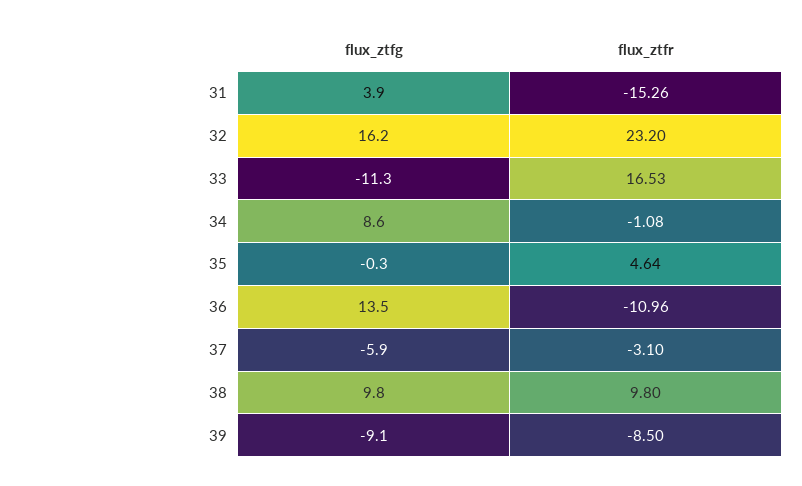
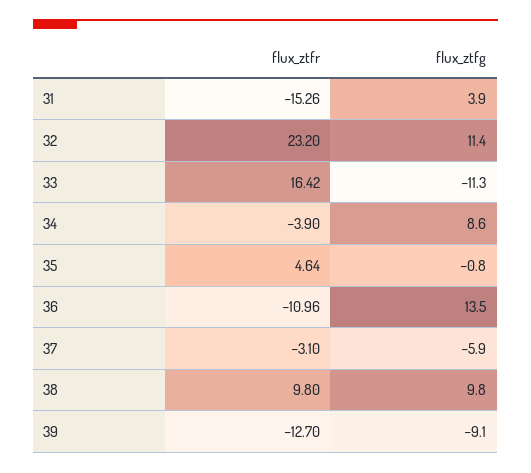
  {
    "flux_ztfg": {
      "31": 3.9,
-     "32": 16.2,
+     "32": 11.4,
      "33": -11.3,
      "34": 8.6,
-     "35": -0.3,
+     "35": -0.8,
      "36": 13.5,
      "37": -5.9,
      "38": 9.8,
      "39": -9.1
    },
    "flux_ztfr": {
      "31": -15.26,
      "32": 23.2,
-     "33": 16.53,
+     "33": 16.42,
-     "34": -1.08,
+     "34": -3.9,
      "35": 4.64,
      "36": -10.96,
      "37": -3.1,
      "38": 9.8,
-     "39": -8.5
+     "39": -12.7
    }
  }

